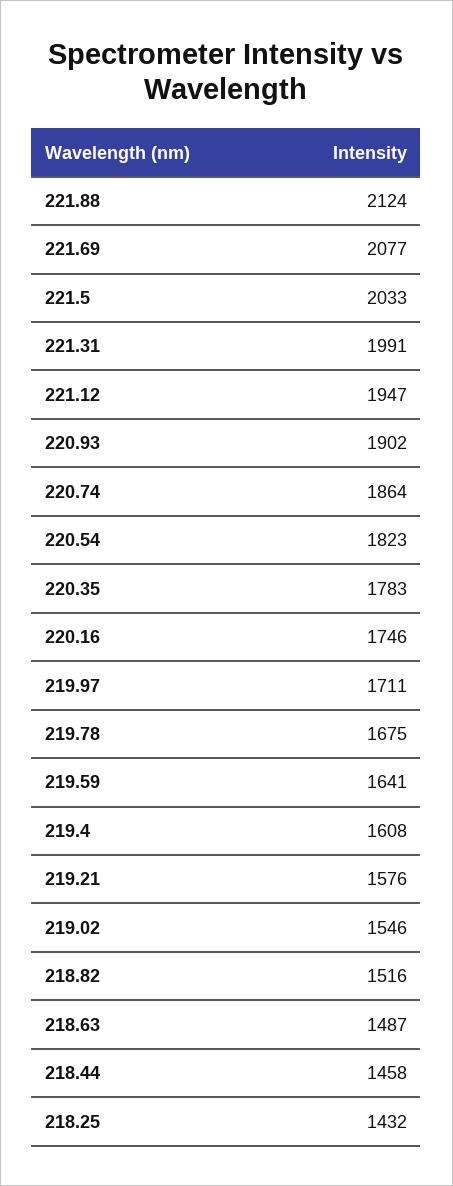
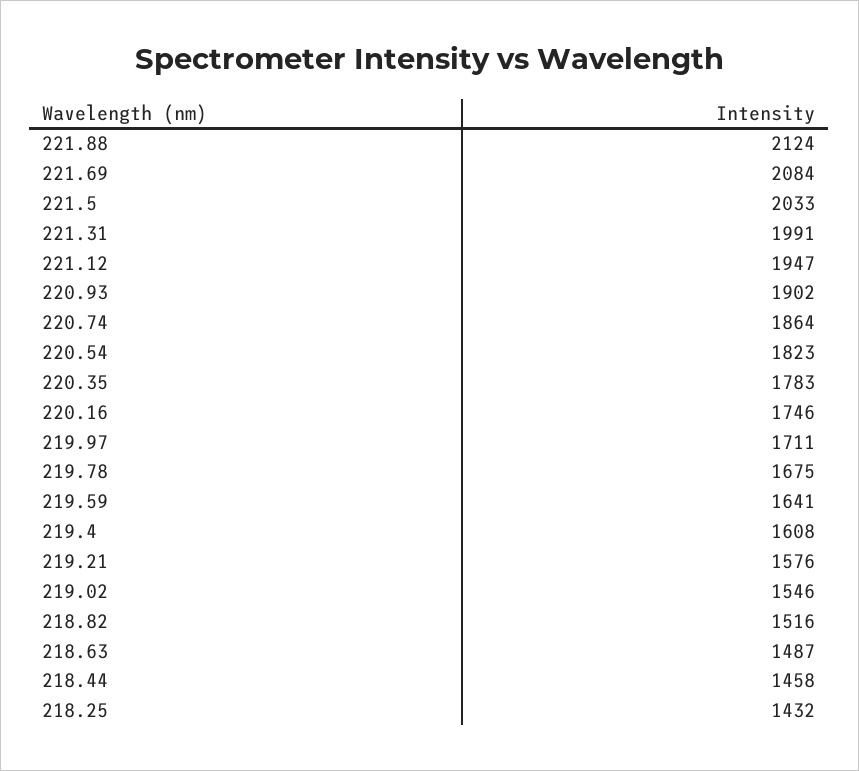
  {
    "221.88": 2124,
-   "221.69": 2077,
+   "221.69": 2084,
    "221.5": 2033,
    "221.31": 1991,
    "221.12": 1947,
    "220.93": 1902,
    "220.74": 1864,
    "220.54": 1823,
    "220.35": 1783,
    "220.16": 1746,
    "219.97": 1711,
    "219.78": 1675,
    "219.59": 1641,
    "219.4": 1608,
    "219.21": 1576,
    "219.02": 1546,
    "218.82": 1516,
    "218.63": 1487,
    "218.44": 1458,
    "218.25": 1432
  }

